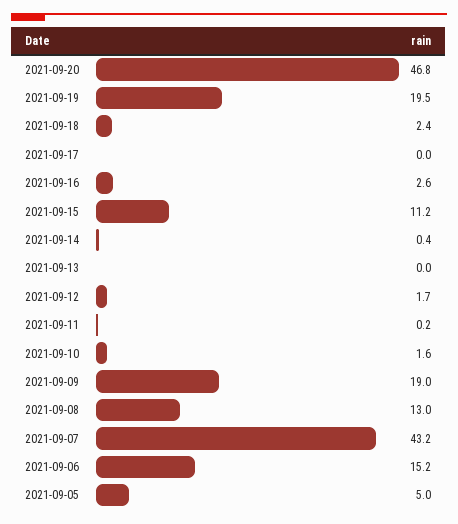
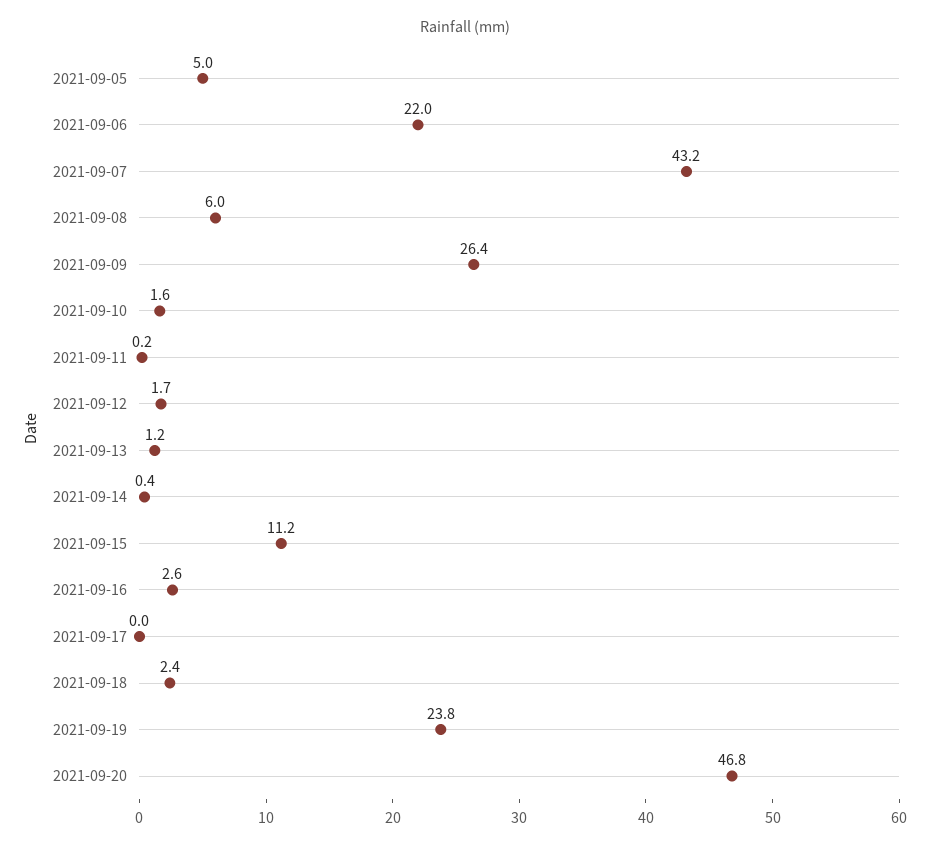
  {
    "2021-09-20": 46.8,
-   "2021-09-19": 19.5,
+   "2021-09-19": 23.8,
    "2021-09-18": 2.4,
    "2021-09-17": 0,
    "2021-09-16": 2.6,
    "2021-09-15": 11.2,
    "2021-09-14": 0.4,
-   "2021-09-13": 0,
+   "2021-09-13": 1.2,
    "2021-09-12": 1.7,
    "2021-09-11": 0.2,
    "2021-09-10": 1.6,
-   "2021-09-09": 19,
+   "2021-09-09": 26.4,
-   "2021-09-08": 13,
+   "2021-09-08": 6,
    "2021-09-07": 43.2,
-   "2021-09-06": 15.2,
+   "2021-09-06": 22,
    "2021-09-05": 5
  }

